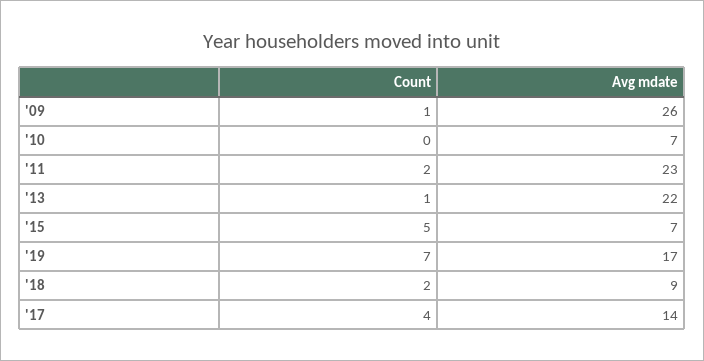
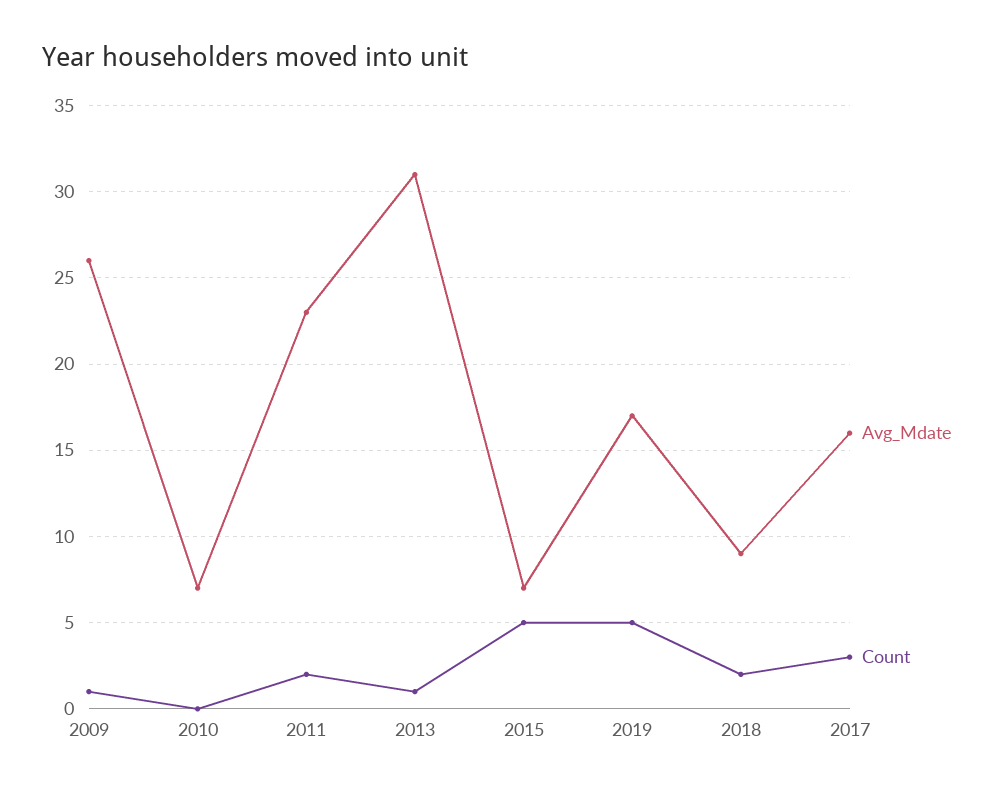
  {
    "Count": {
      "'09": 1,
      "'10": 0,
      "'11": 2,
      "'13": 1,
      "'15": 5,
-     "'19": 7,
+     "'19": 5,
      "'18": 2,
-     "'17": 4
+     "'17": 3
    },
    "Avg mdate": {
      "'09": 26,
      "'10": 7,
      "'11": 23,
-     "'13": 22,
+     "'13": 31,
      "'15": 7,
      "'19": 17,
      "'18": 9,
-     "'17": 14
+     "'17": 16
    }
  }

